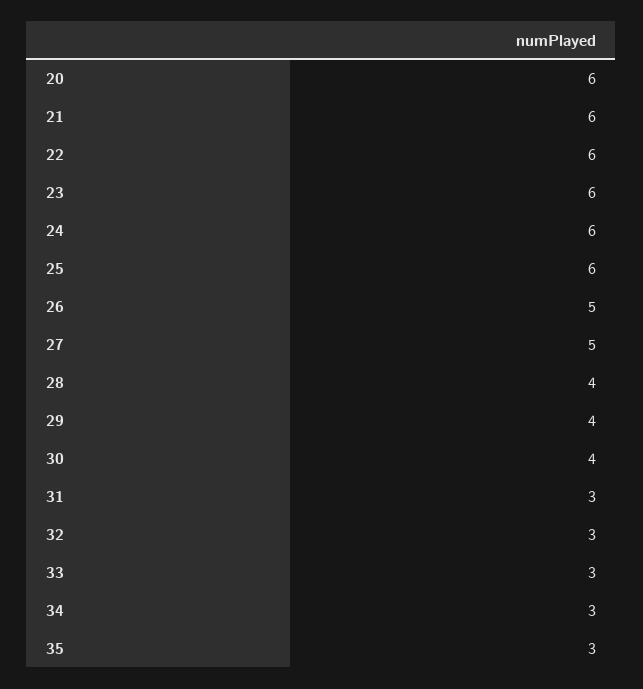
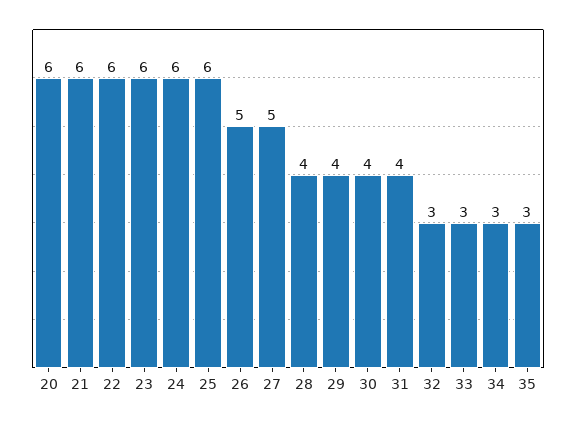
  {
    "20": 6,
    "21": 6,
    "22": 6,
    "23": 6,
    "24": 6,
    "25": 6,
    "26": 5,
    "27": 5,
    "28": 4,
    "29": 4,
    "30": 4,
-   "31": 3,
+   "31": 4,
    "32": 3,
    "33": 3,
    "34": 3,
    "35": 3
  }

